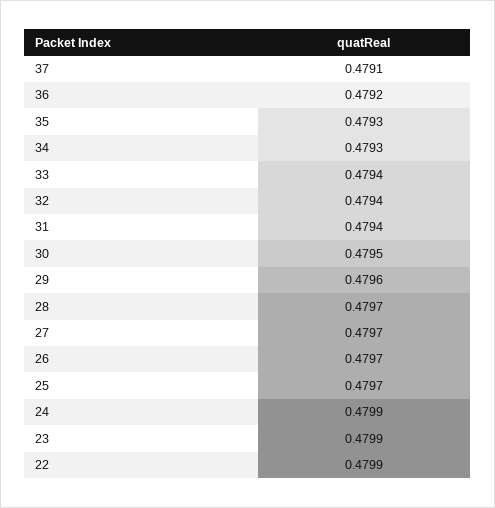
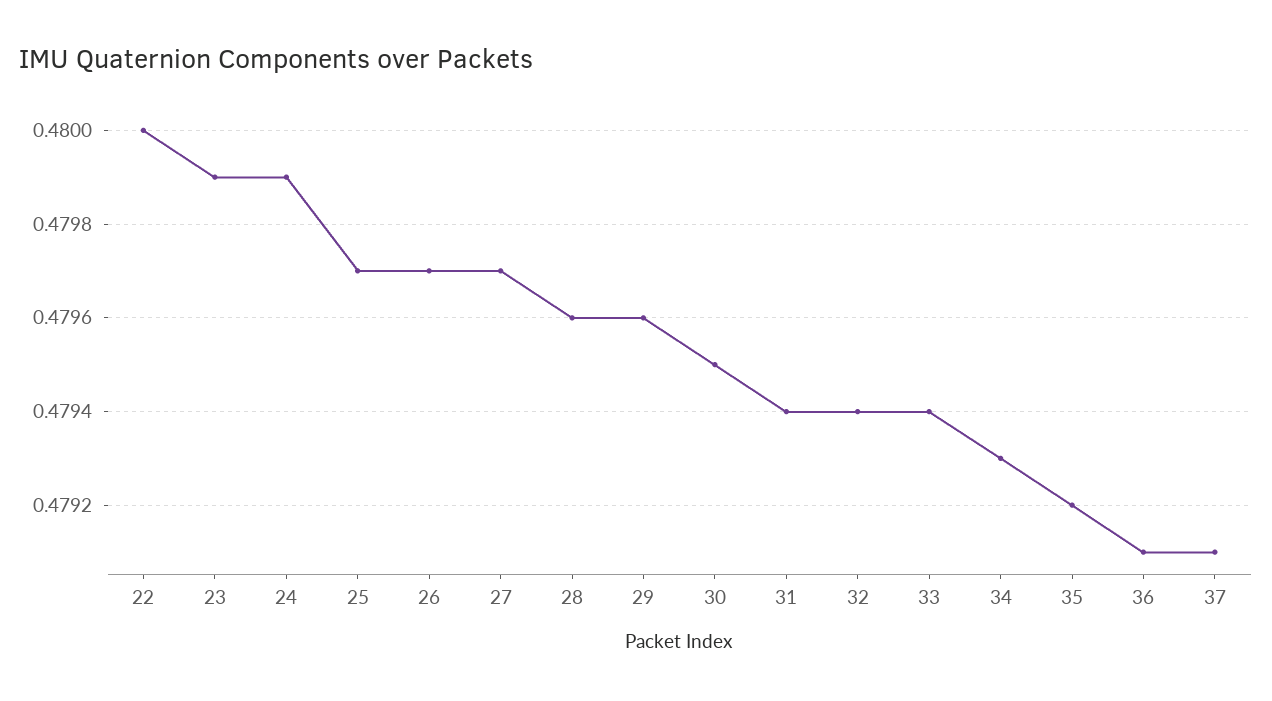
  {
    "37": 0.4791,
-   "36": 0.4792,
+   "36": 0.4791,
-   "35": 0.4793,
+   "35": 0.4792,
    "34": 0.4793,
    "33": 0.4794,
    "32": 0.4794,
    "31": 0.4794,
    "30": 0.4795,
    "29": 0.4796,
-   "28": 0.4797,
+   "28": 0.4796,
    "27": 0.4797,
    "26": 0.4797,
    "25": 0.4797,
    "24": 0.4799,
    "23": 0.4799,
-   "22": 0.4799
+   "22": 0.48
  }

